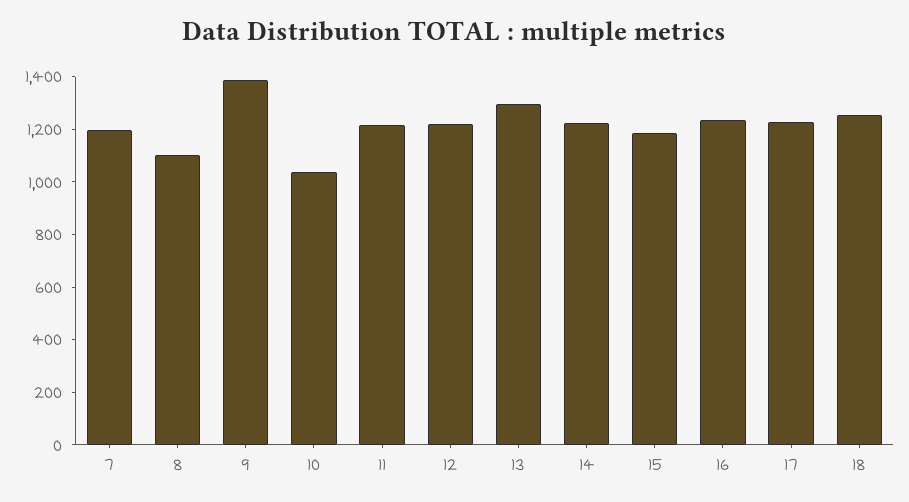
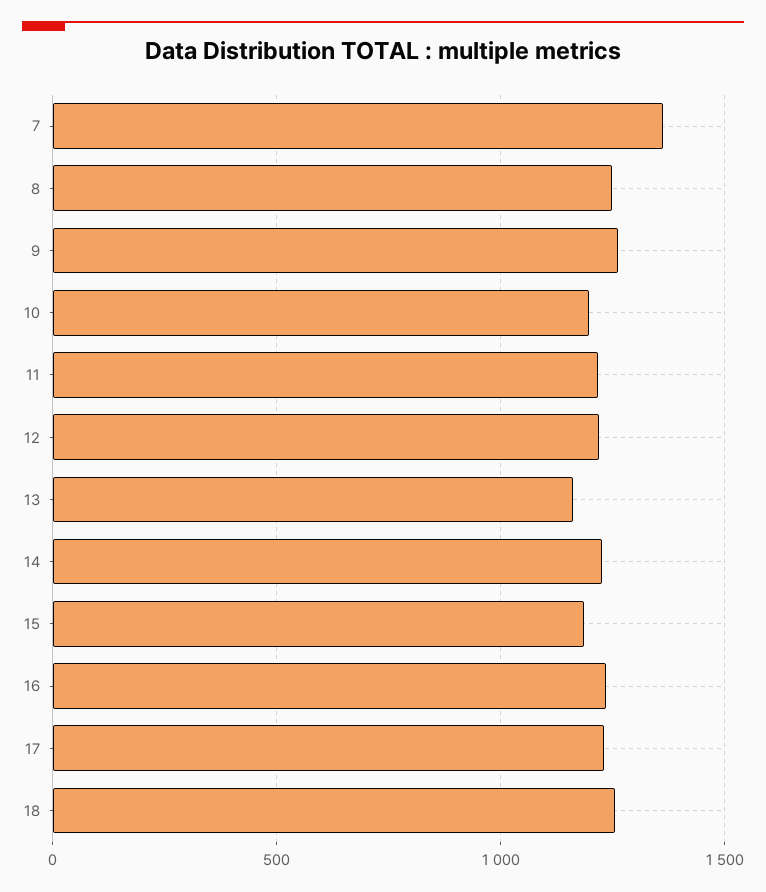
  {
-   "7": 1200,
+   "7": 1350,
-   "8": 1100,
+   "8": 1250,
-   "9": 1400,
+   "9": 1250,
-   "10": 1050,
+   "10": 1200,
    "11": 1200,
    "12": 1200,
-   "13": 1300,
+   "13": 1150,
    "14": 1250,
    "15": 1200,
    "16": 1250,
    "17": 1250,
    "18": 1250
  }

